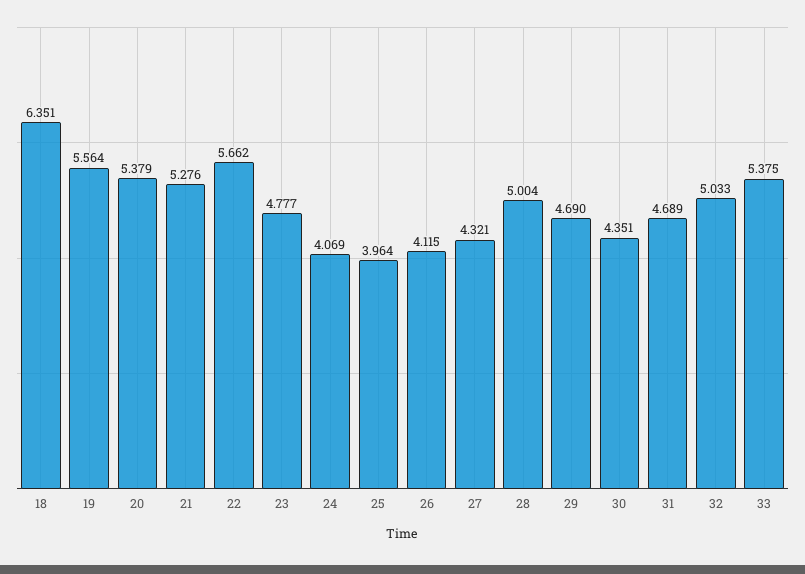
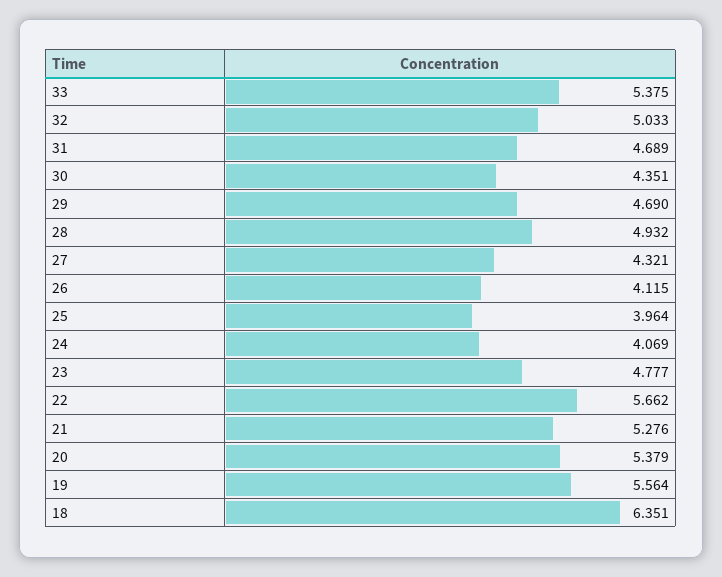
  {
    "18": 6.351,
    "19": 5.564,
    "20": 5.379,
    "21": 5.276,
    "22": 5.662,
    "23": 4.777,
    "24": 4.069,
    "25": 3.964,
    "26": 4.115,
    "27": 4.321,
-   "28": 5.004,
+   "28": 4.932,
    "29": 4.69,
    "30": 4.351,
    "31": 4.689,
    "32": 5.033,
    "33": 5.375
  }

